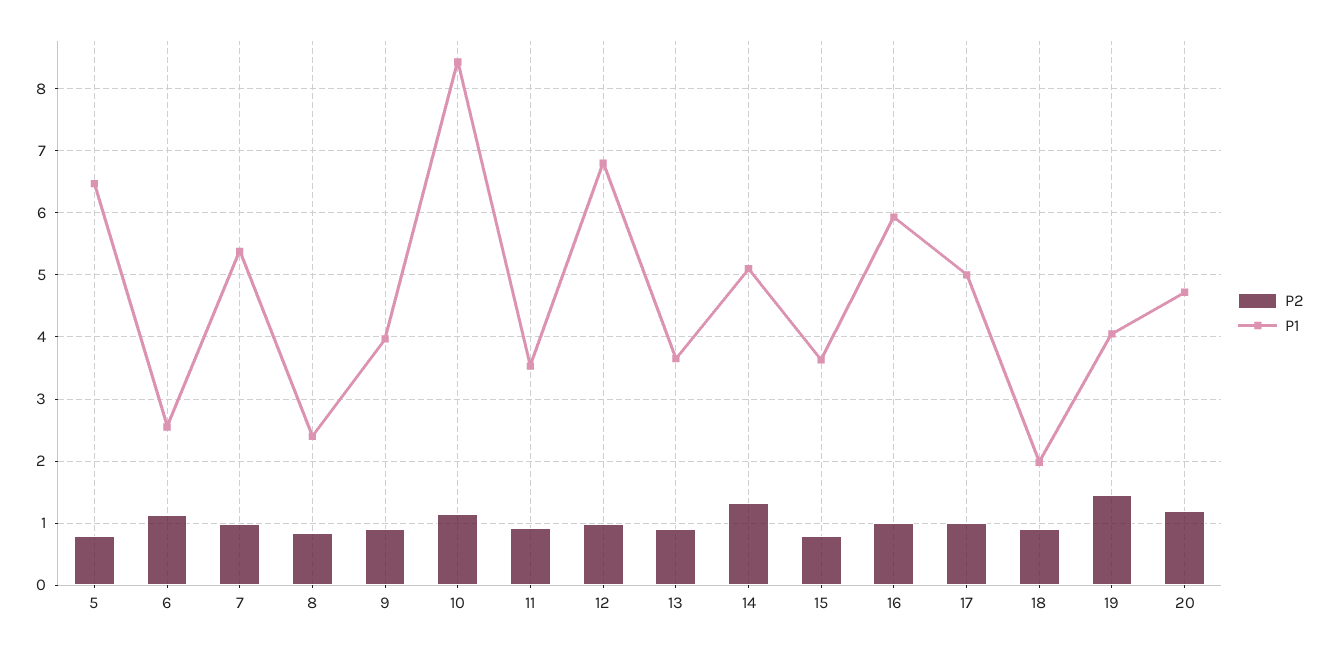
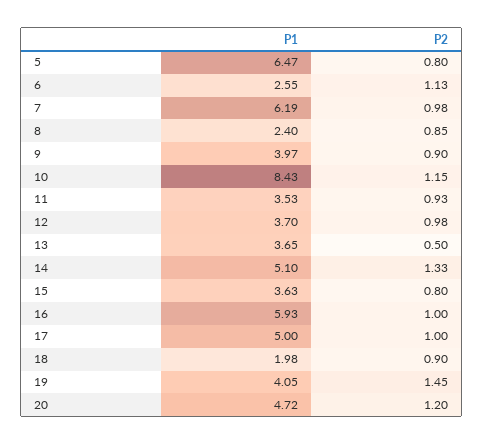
  {
    "P2": {
      "5": 0.8,
      "6": 1.13,
      "7": 0.98,
      "8": 0.85,
      "9": 0.9,
      "10": 1.15,
      "11": 0.93,
      "12": 0.98,
-     "13": 0.9,
+     "13": 0.5,
      "14": 1.33,
      "15": 0.8,
      "16": 1,
      "17": 1,
      "18": 0.9,
      "19": 1.45,
      "20": 1.2
    },
    "P1": {
      "5": 6.47,
      "6": 2.55,
-     "7": 5.4,
+     "7": 6.19,
      "8": 2.4,
      "9": 3.97,
      "10": 8.43,
      "11": 3.53,
-     "12": 6.8,
+     "12": 3.7,
      "13": 3.65,
      "14": 5.1,
      "15": 3.63,
      "16": 5.93,
      "17": 5,
      "18": 1.98,
      "19": 4.05,
      "20": 4.72
    }
  }

